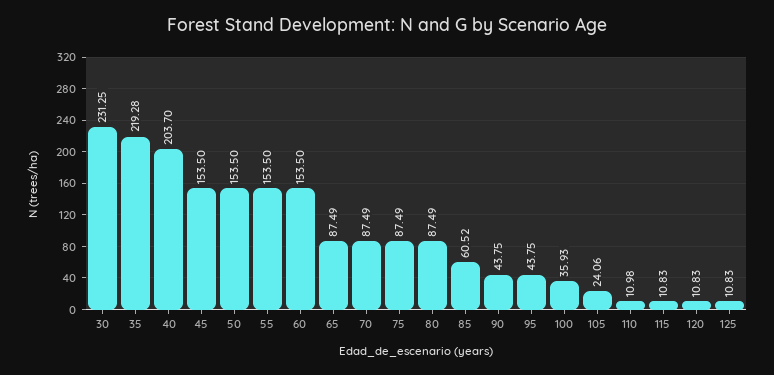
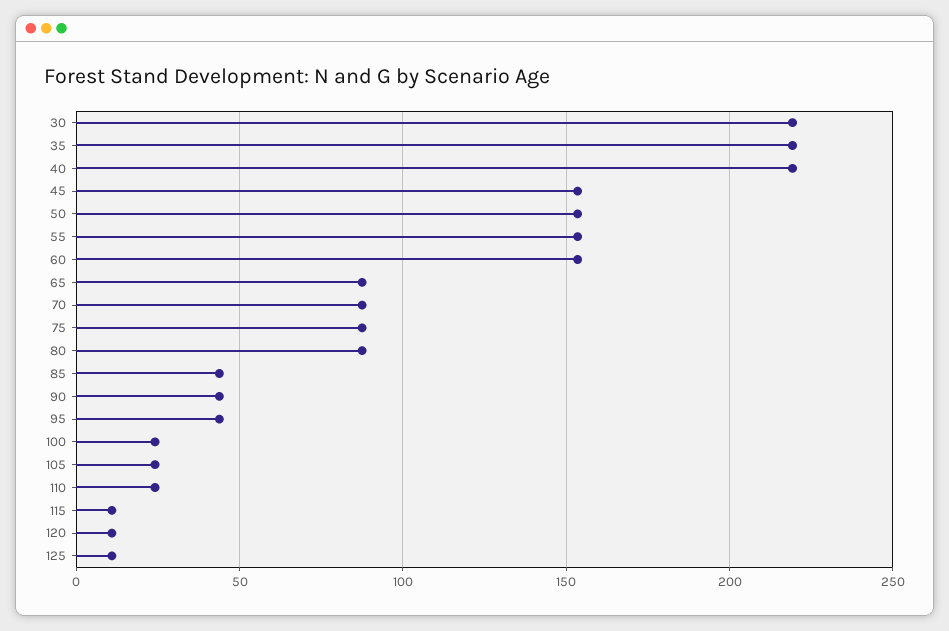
  {
-   "30": 231.25,
+   "30": 220,
    "35": 219.28,
-   "40": 203.7,
+   "40": 220,
    "45": 153.5,
    "50": 153.5,
    "55": 153.5,
    "60": 153.5,
    "65": 87.49,
    "70": 87.49,
    "75": 87.49,
    "80": 87.49,
-   "85": 60.52,
+   "85": 45,
    "90": 43.75,
    "95": 43.75,
-   "100": 35.93,
+   "100": 25,
    "105": 24.06,
-   "110": 10.98,
+   "110": 25,
    "115": 10.83,
    "120": 10.83,
    "125": 10.83
  }

